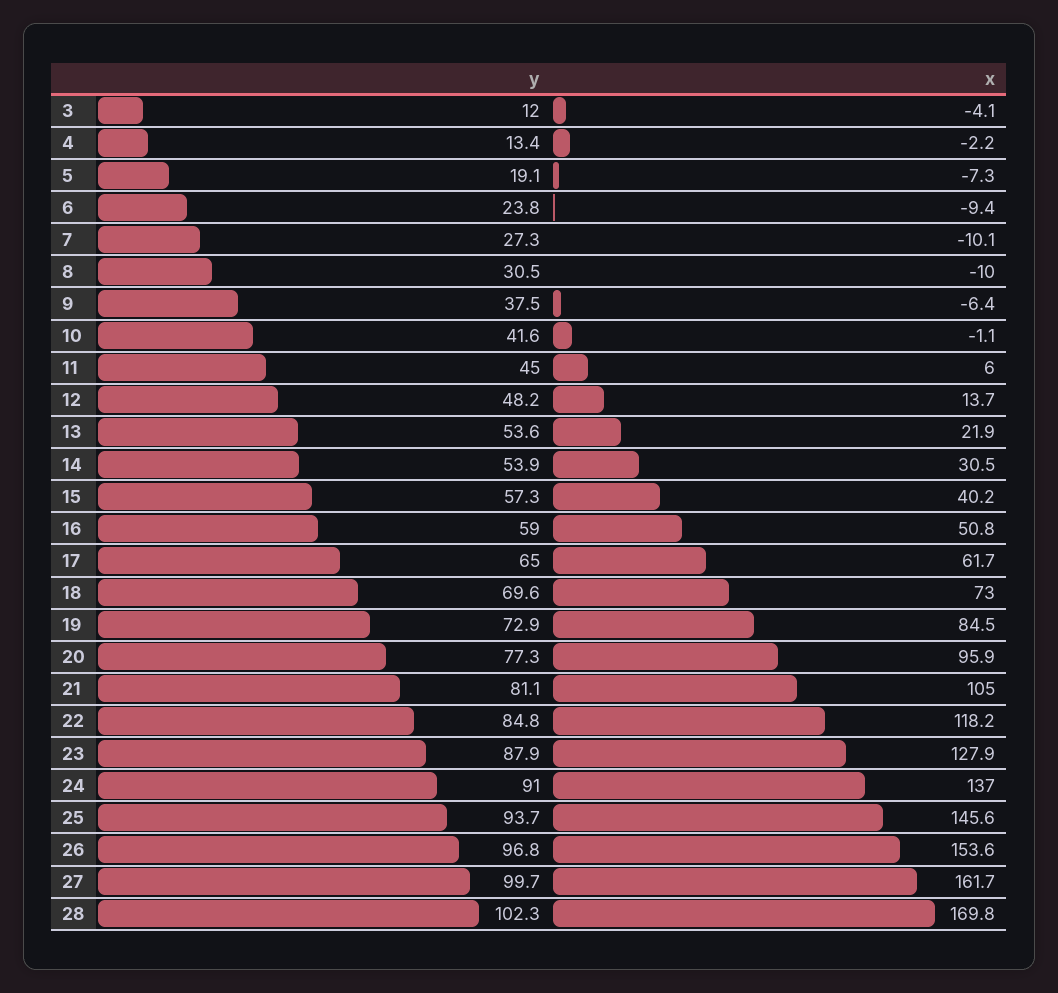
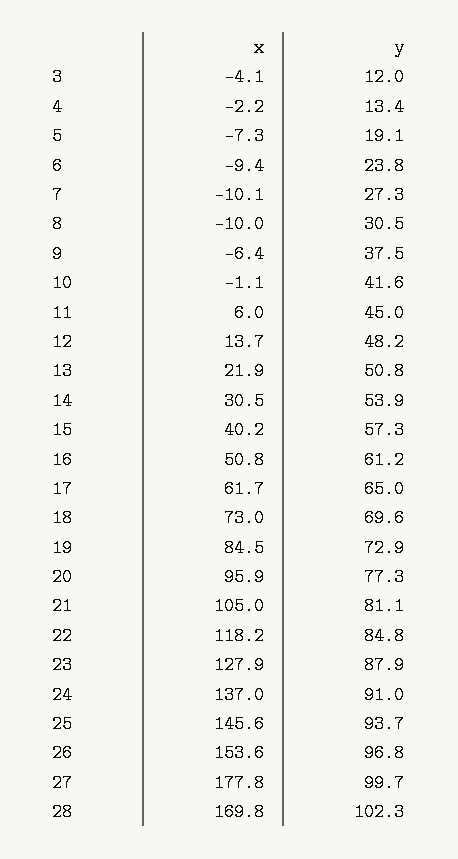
  {
    "y": {
      "3": 12,
      "4": 13.4,
      "5": 19.1,
      "6": 23.8,
      "7": 27.3,
      "8": 30.5,
      "9": 37.5,
      "10": 41.6,
      "11": 45,
      "12": 48.2,
-     "13": 53.6,
+     "13": 50.8,
      "14": 53.9,
      "15": 57.3,
-     "16": 59,
+     "16": 61.2,
      "17": 65,
      "18": 69.6,
      "19": 72.9,
      "20": 77.3,
      "21": 81.1,
      "22": 84.8,
      "23": 87.9,
      "24": 91,
      "25": 93.7,
      "26": 96.8,
      "27": 99.7,
      "28": 102.3
    },
    "x": {
      "3": -4.1,
      "4": -2.2,
      "5": -7.3,
      "6": -9.4,
      "7": -10.1,
      "8": -10,
      "9": -6.4,
      "10": -1.1,
      "11": 6,
      "12": 13.7,
      "13": 21.9,
      "14": 30.5,
      "15": 40.2,
      "16": 50.8,
      "17": 61.7,
      "18": 73,
      "19": 84.5,
      "20": 95.9,
      "21": 105,
      "22": 118.2,
      "23": 127.9,
      "24": 137,
      "25": 145.6,
      "26": 153.6,
-     "27": 161.7,
+     "27": 177.8,
      "28": 169.8
    }
  }

